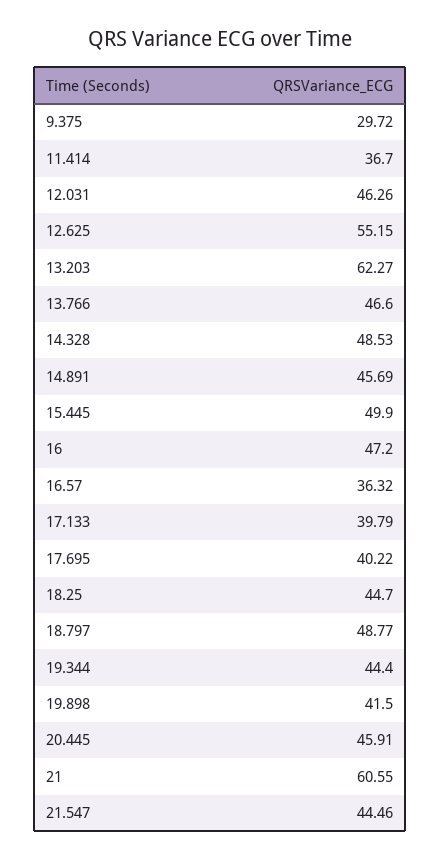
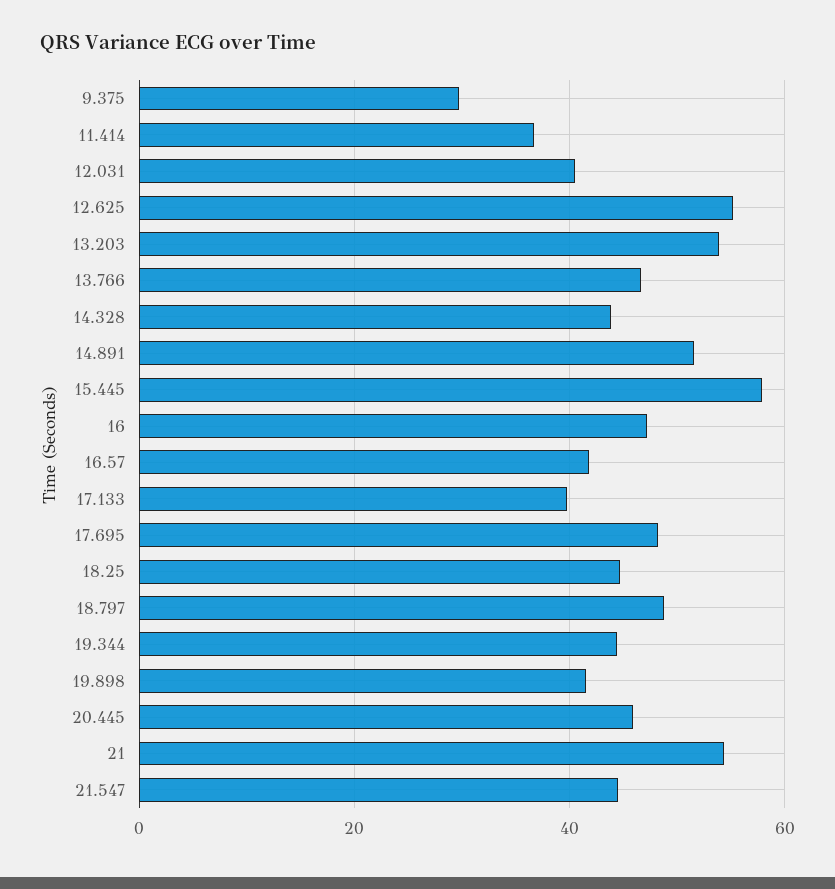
  {
    "9.375": 29.72,
    "11.414": 36.7,
-   "12.031": 46.26,
+   "12.031": 40,
    "12.625": 55.15,
-   "13.203": 62.27,
+   "13.203": 54,
    "13.766": 46.6,
-   "14.328": 48.53,
+   "14.328": 44,
-   "14.891": 45.69,
+   "14.891": 52,
-   "15.445": 49.9,
+   "15.445": 58,
    "16": 47.2,
-   "16.57": 36.32,
+   "16.57": 42,
    "17.133": 39.79,
-   "17.695": 40.22,
+   "17.695": 48,
    "18.25": 44.7,
    "18.797": 48.77,
    "19.344": 44.4,
    "19.898": 41.5,
    "20.445": 45.91,
-   "21": 60.55,
+   "21": 54,
    "21.547": 44.46
  }

